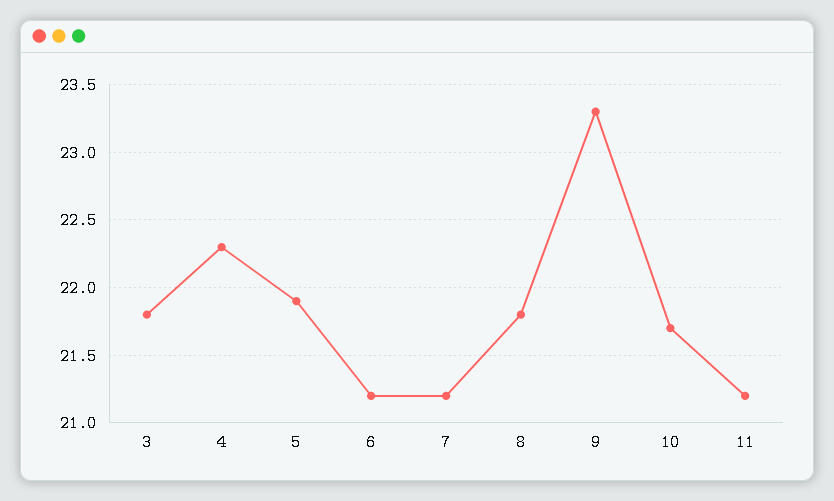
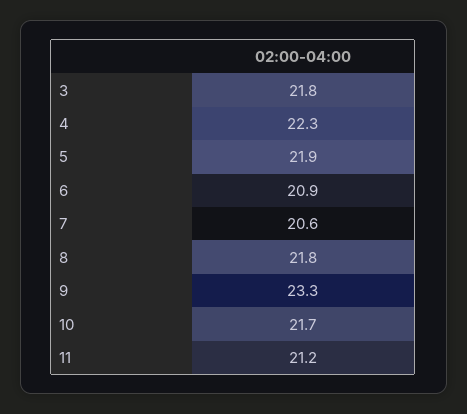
  {
    "3": 21.8,
    "4": 22.3,
    "5": 21.9,
-   "6": 21.2,
+   "6": 20.9,
-   "7": 21.2,
+   "7": 20.6,
    "8": 21.8,
    "9": 23.3,
    "10": 21.7,
    "11": 21.2
  }

